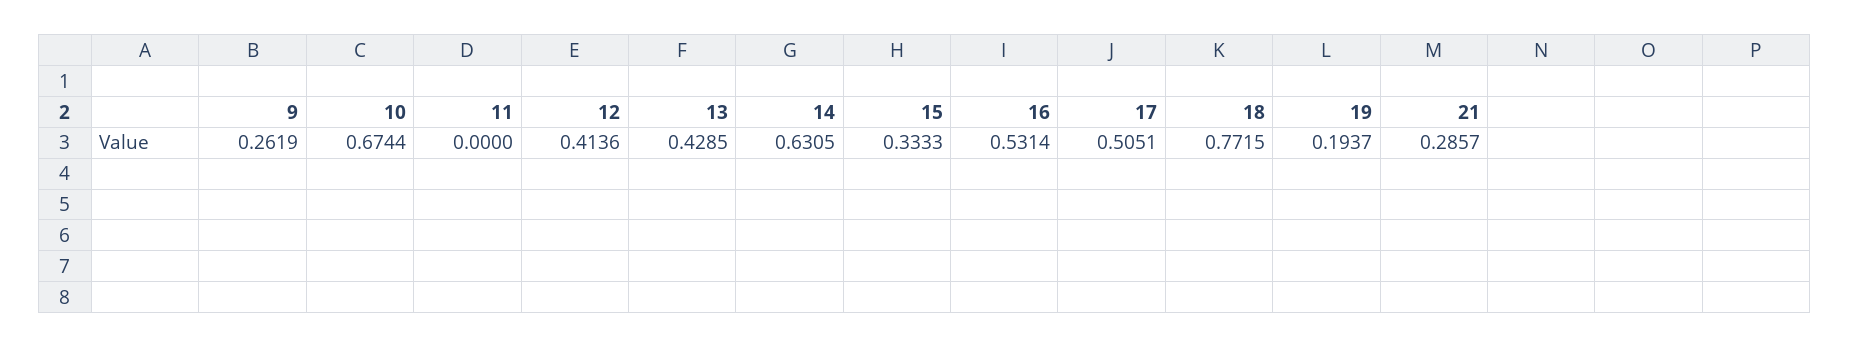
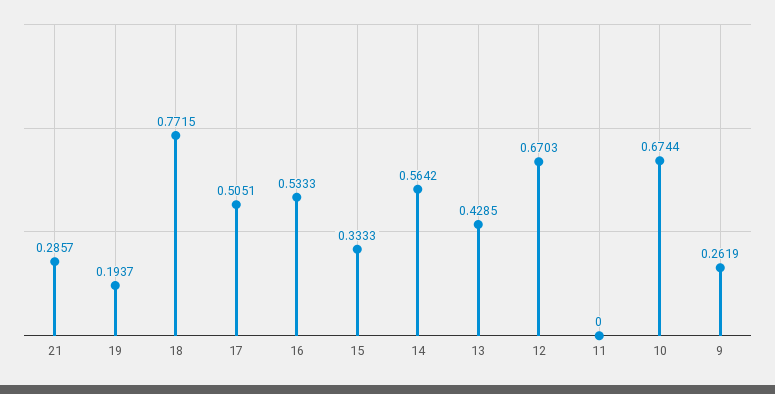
  {
    "9": 0.2619,
    "10": 0.6744,
    "11": 0,
-   "12": 0.4136,
+   "12": 0.6703,
    "13": 0.4285,
-   "14": 0.6305,
+   "14": 0.5642,
    "15": 0.3333,
-   "16": 0.5314,
+   "16": 0.5333,
    "17": 0.5051,
    "18": 0.7715,
    "19": 0.1937,
    "21": 0.2857
  }

